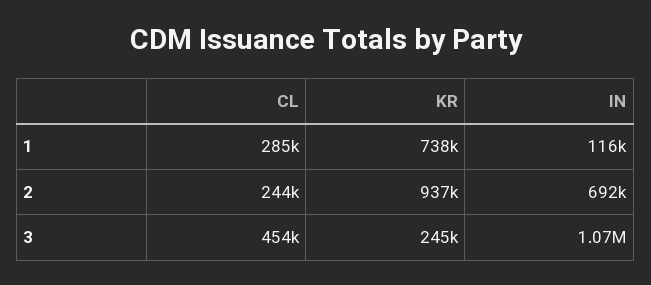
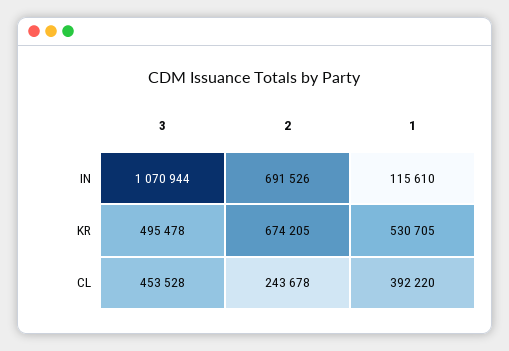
  {
    "CL": {
-     "1": 285000,
+     "1": 392220,
      "2": 243678,
      "3": 453528
    },
    "KR": {
-     "1": 738000,
+     "1": 530705,
-     "2": 937000,
+     "2": 674205,
-     "3": 245000
+     "3": 495478
    },
    "IN": {
      "1": 115610,
      "2": 691526,
      "3": 1070944
    }
  }

